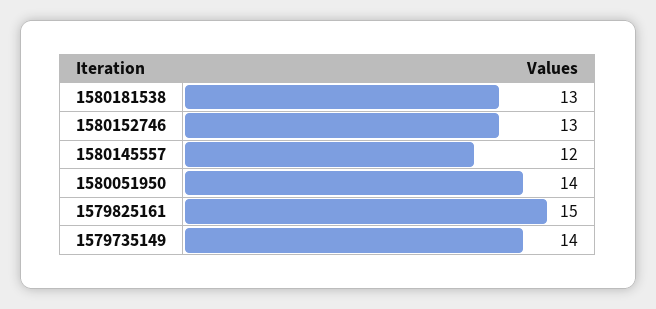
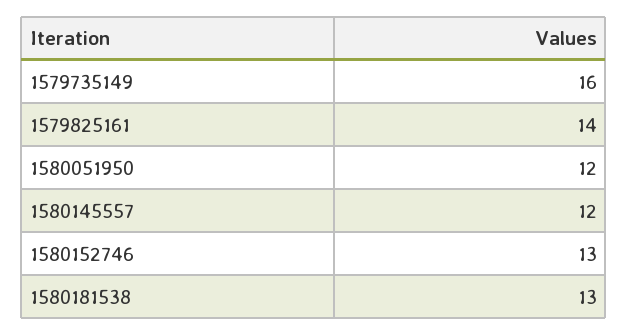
  {
    "1580181538": 13,
    "1580152746": 13,
    "1580145557": 12,
-   "1580051950": 14,
+   "1580051950": 12,
-   "1579825161": 15,
+   "1579825161": 14,
-   "1579735149": 14
+   "1579735149": 16
  }

